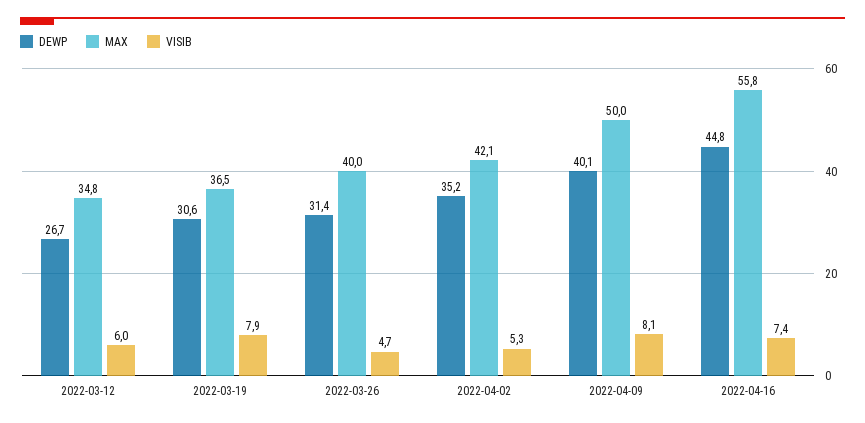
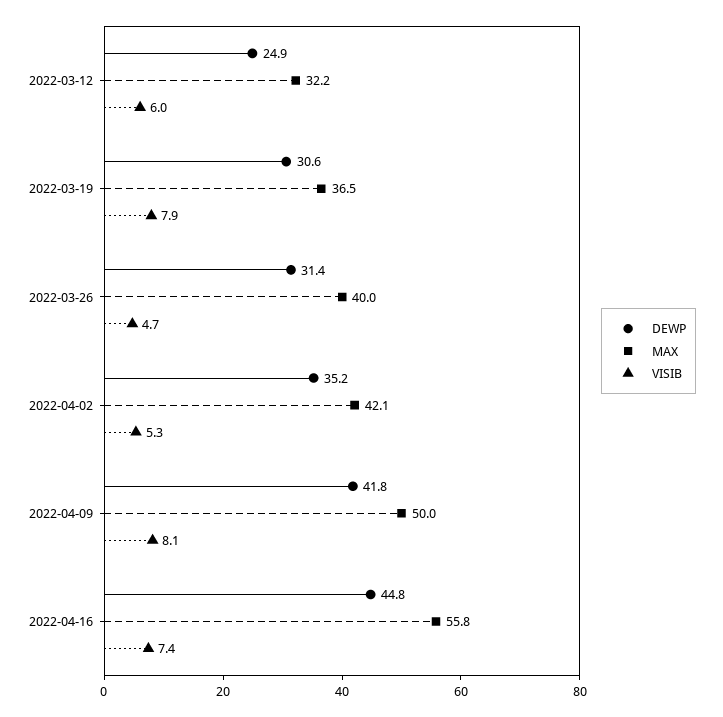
  {
    "DEWP": {
-     "2022-03-12": 26.7,
+     "2022-03-12": 24.9,
      "2022-03-19": 30.6,
      "2022-03-26": 31.4,
      "2022-04-02": 35.2,
-     "2022-04-09": 40.1,
+     "2022-04-09": 41.8,
      "2022-04-16": 44.8
    },
    "MAX": {
-     "2022-03-12": 34.8,
+     "2022-03-12": 32.2,
      "2022-03-19": 36.5,
      "2022-03-26": 40,
      "2022-04-02": 42.1,
      "2022-04-09": 50,
      "2022-04-16": 55.8
    },
    "VISIB": {
      "2022-03-12": 6,
      "2022-03-19": 7.9,
      "2022-03-26": 4.7,
      "2022-04-02": 5.3,
      "2022-04-09": 8.1,
      "2022-04-16": 7.4
    }
  }

